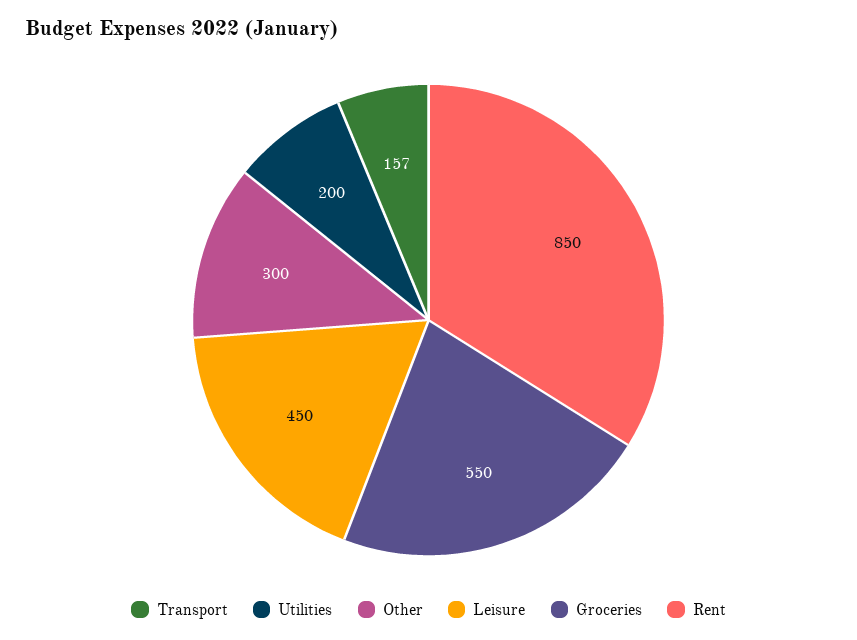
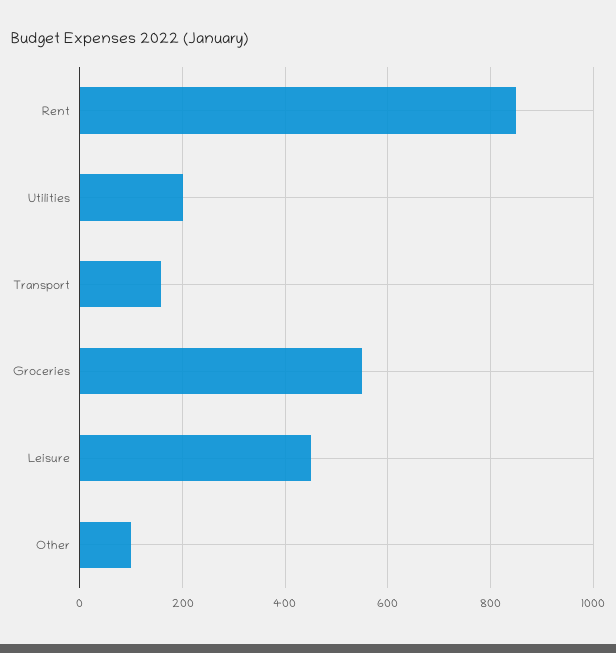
  {
    "Transport": 157,
    "Utilities": 200,
-   "Other": 300,
+   "Other": 100,
    "Leisure": 450,
    "Groceries": 550,
    "Rent": 850
  }

